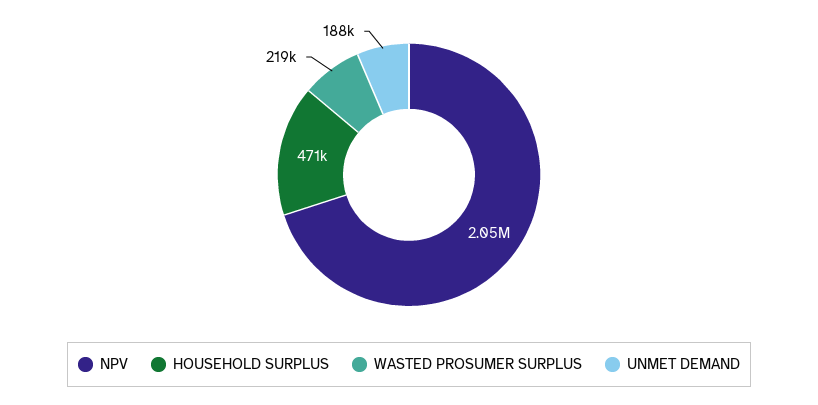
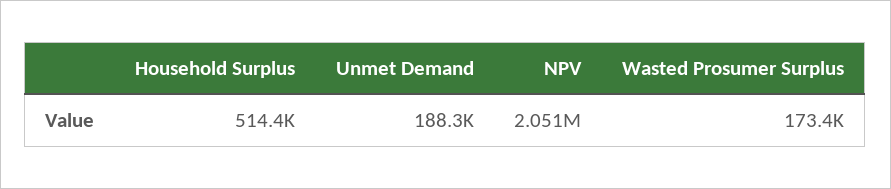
  {
    "NPV": 2051000,
-   "HOUSEHOLD SURPLUS": 471000,
+   "HOUSEHOLD SURPLUS": 514400,
-   "WASTED PROSUMER SURPLUS": 219000,
+   "WASTED PROSUMER SURPLUS": 173400,
    "UNMET DEMAND": 188300
  }

